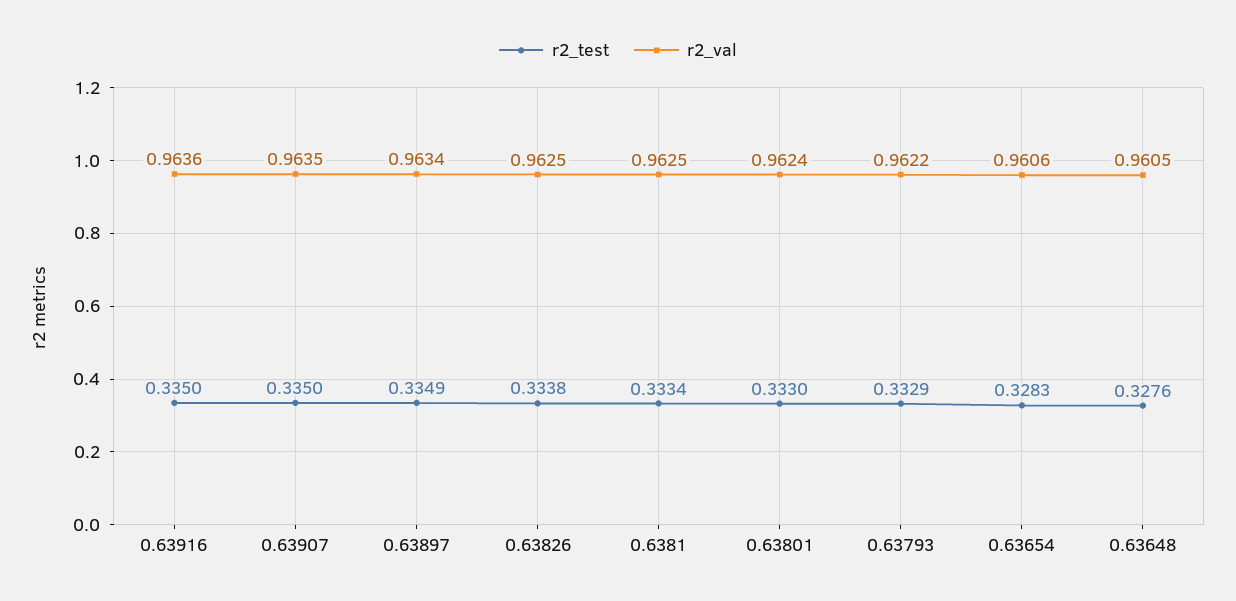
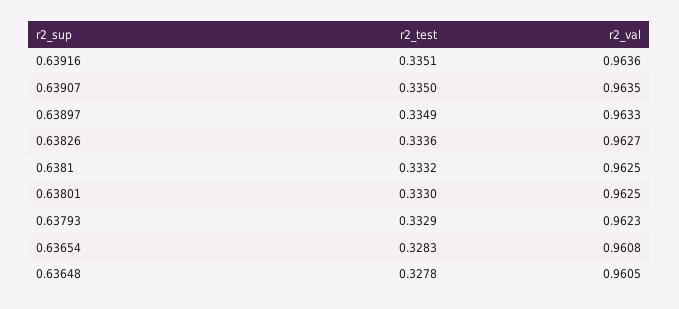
  {
    "r2_test": {
-     "0.63916": 0.335,
+     "0.63916": 0.3351,
      "0.63907": 0.335,
      "0.63897": 0.3349,
-     "0.63826": 0.3338,
+     "0.63826": 0.3336,
-     "0.6381": 0.3334,
+     "0.6381": 0.3332,
      "0.63801": 0.333,
      "0.63793": 0.3329,
      "0.63654": 0.3283,
-     "0.63648": 0.3276
+     "0.63648": 0.3278
    },
    "r2_val": {
      "0.63916": 0.9636,
      "0.63907": 0.9635,
-     "0.63897": 0.9634,
+     "0.63897": 0.9633,
-     "0.63826": 0.9625,
+     "0.63826": 0.9627,
      "0.6381": 0.9625,
-     "0.63801": 0.9624,
+     "0.63801": 0.9625,
-     "0.63793": 0.9622,
+     "0.63793": 0.9623,
-     "0.63654": 0.9606,
+     "0.63654": 0.9608,
      "0.63648": 0.9605
    }
  }

